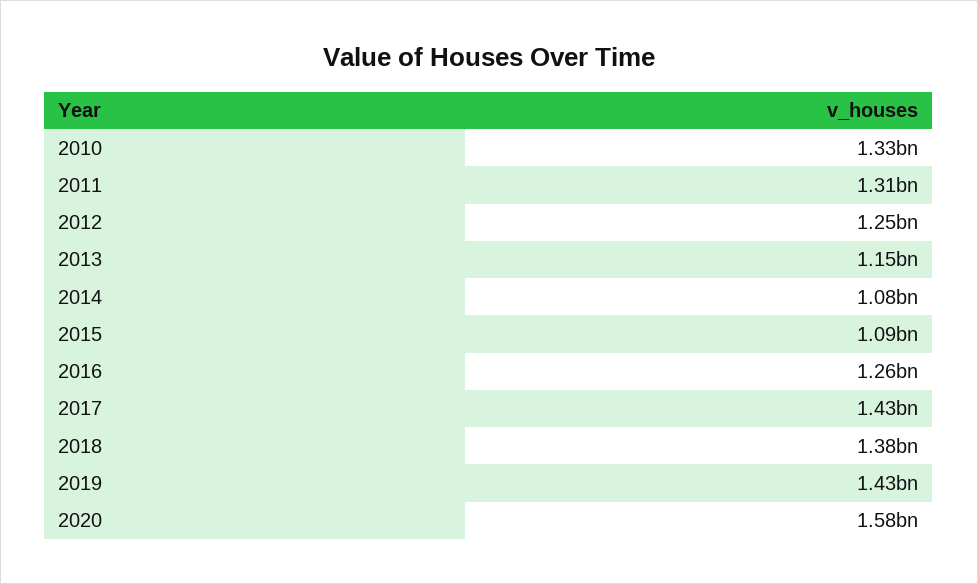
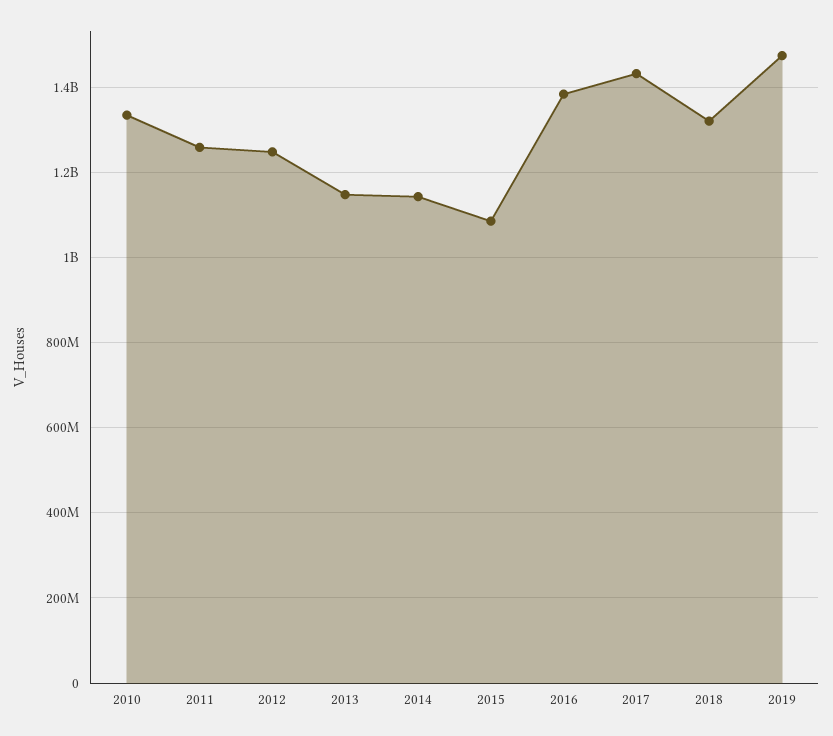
  {
    "2010": 1330000000,
-   "2011": 1310000000,
+   "2011": 1260000000,
    "2012": 1250000000,
    "2013": 1150000000,
-   "2014": 1080000000,
+   "2014": 1140000000,
    "2015": 1090000000,
-   "2016": 1260000000,
+   "2016": 1380000000,
    "2017": 1430000000,
-   "2018": 1380000000,
+   "2018": 1320000000,
-   "2019": 1430000000,
+   "2019": 1480000000
-   "2020": 1580000000
  }

